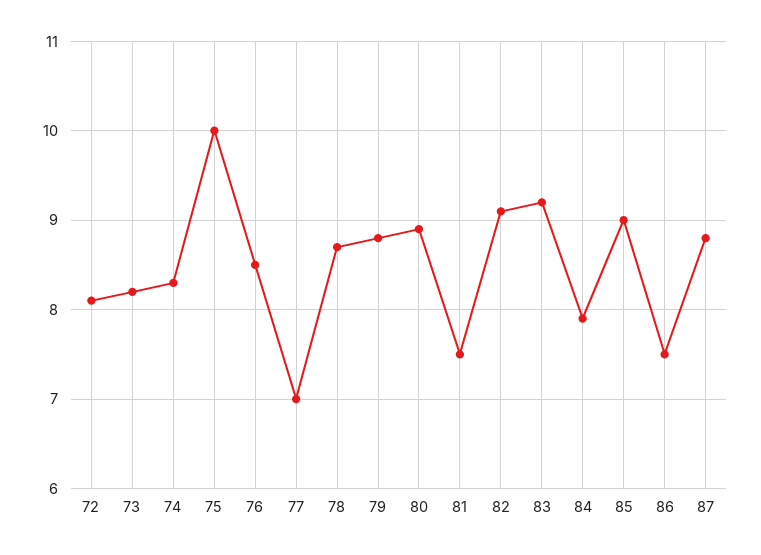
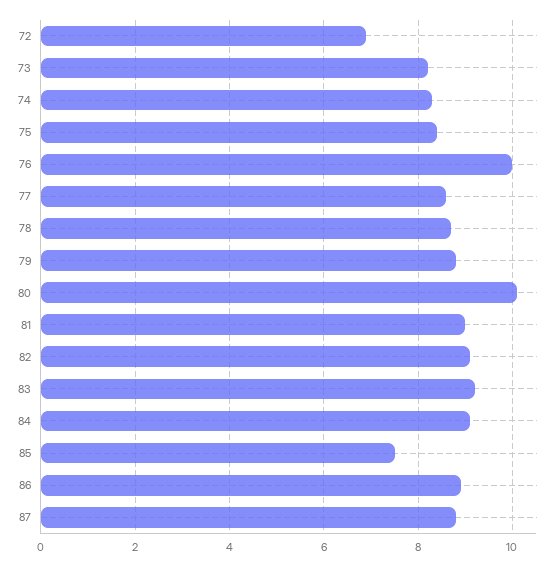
  {
-   "72": 8.1,
+   "72": 7,
    "73": 8.2,
    "74": 8.3,
-   "75": 10,
+   "75": 8.5,
-   "76": 8.5,
+   "76": 10,
-   "77": 7,
+   "77": 8.5,
    "78": 8.7,
    "79": 8.8,
-   "80": 8.9,
+   "80": 10,
-   "81": 7.5,
+   "81": 9,
    "82": 9.1,
    "83": 9.2,
-   "84": 7.9,
+   "84": 9,
-   "85": 9,
+   "85": 7.5,
-   "86": 7.5,
+   "86": 9,
    "87": 8.8
  }

